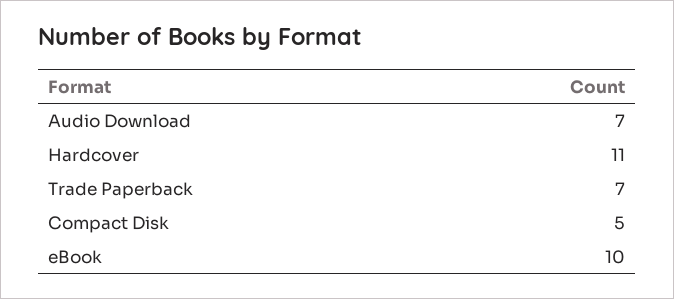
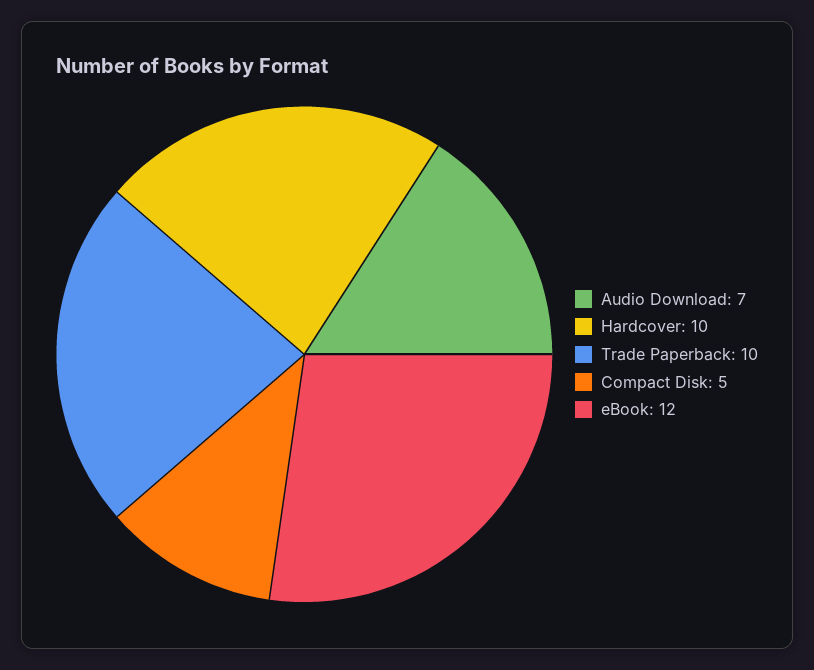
  {
    "Audio Download": 7,
-   "Hardcover": 11,
+   "Hardcover": 10,
-   "Trade Paperback": 7,
+   "Trade Paperback": 10,
    "Compact Disk": 5,
-   "eBook": 10
+   "eBook": 12
  }

